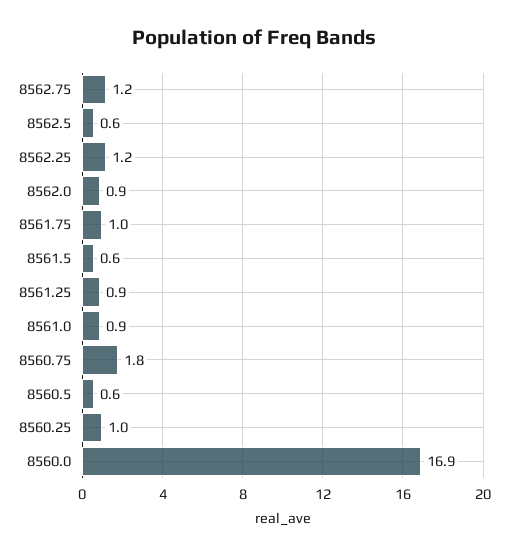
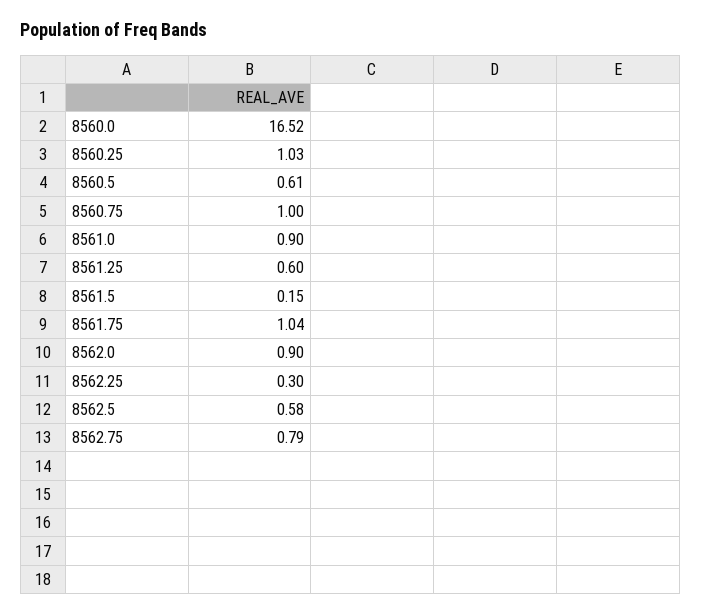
  {
-   "8562.75": 1.2,
+   "8562.75": 0.79,
    "8562.5": 0.58,
-   "8562.25": 1.2,
+   "8562.25": 0.3,
    "8562.0": 0.9,
    "8561.75": 1.04,
-   "8561.5": 0.6,
+   "8561.5": 0.15,
-   "8561.25": 0.9,
+   "8561.25": 0.6,
    "8561.0": 0.9,
-   "8560.75": 1.8,
+   "8560.75": 1,
    "8560.5": 0.61,
    "8560.25": 1.03,
-   "8560.0": 16.9
+   "8560.0": 16.52
  }

